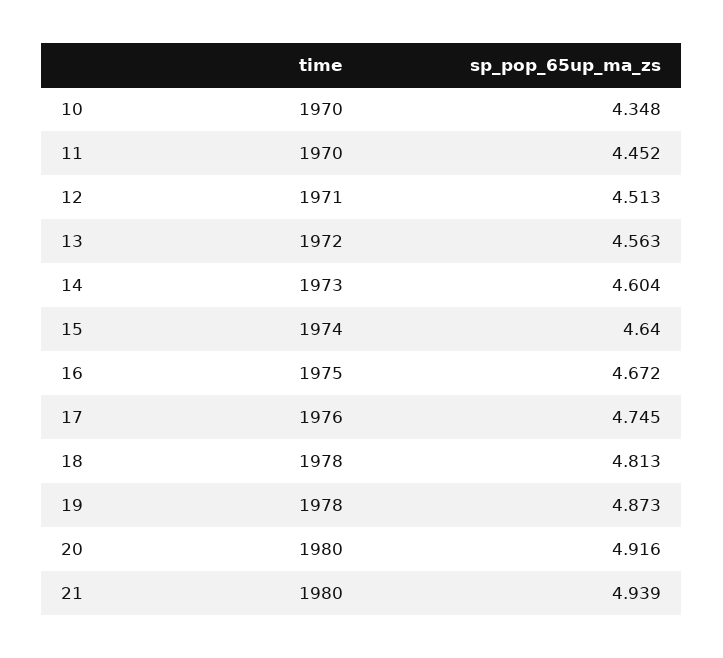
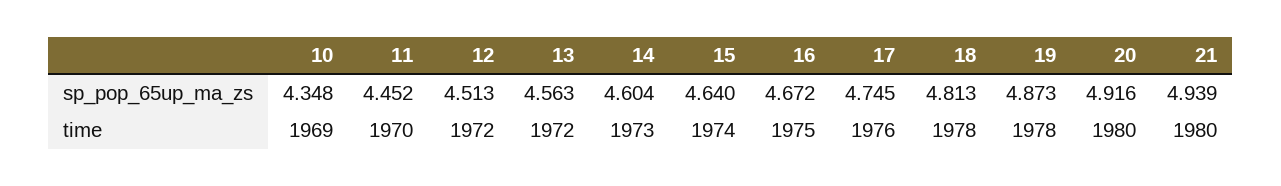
  {
    "time": {
-     "10": 1970,
+     "10": 1969,
      "11": 1970,
-     "12": 1971,
+     "12": 1972,
      "13": 1972,
      "14": 1973,
      "15": 1974,
      "16": 1975,
      "17": 1976,
      "18": 1978,
      "19": 1978,
      "20": 1980,
      "21": 1980
    },
    "sp_pop_65up_ma_zs": {
      "10": 4.348,
      "11": 4.452,
      "12": 4.513,
      "13": 4.563,
      "14": 4.604,
      "15": 4.64,
      "16": 4.672,
      "17": 4.745,
      "18": 4.813,
      "19": 4.873,
      "20": 4.916,
      "21": 4.939
    }
  }

